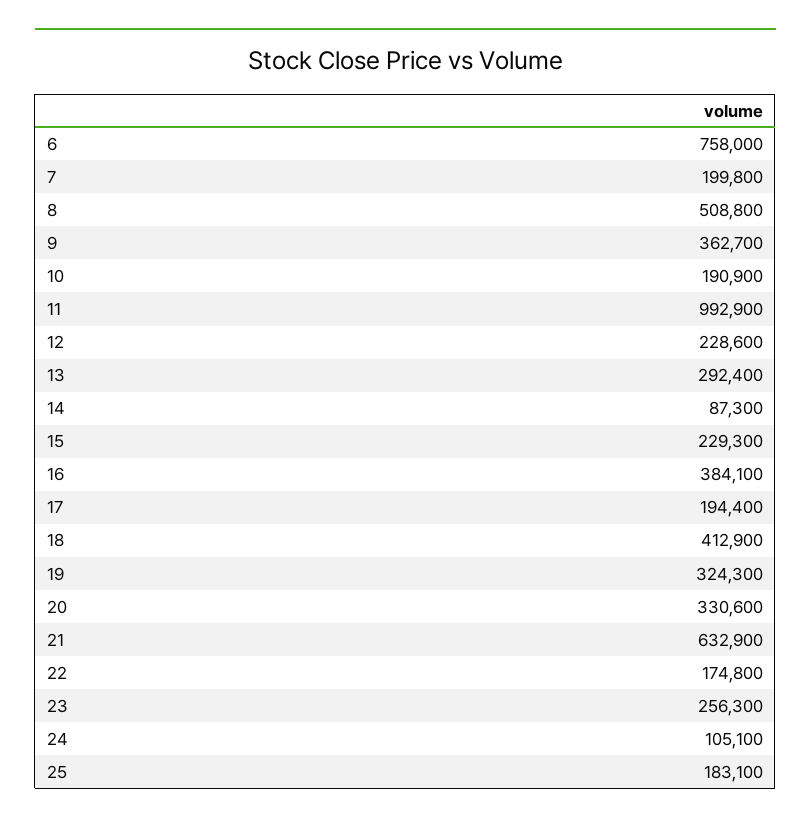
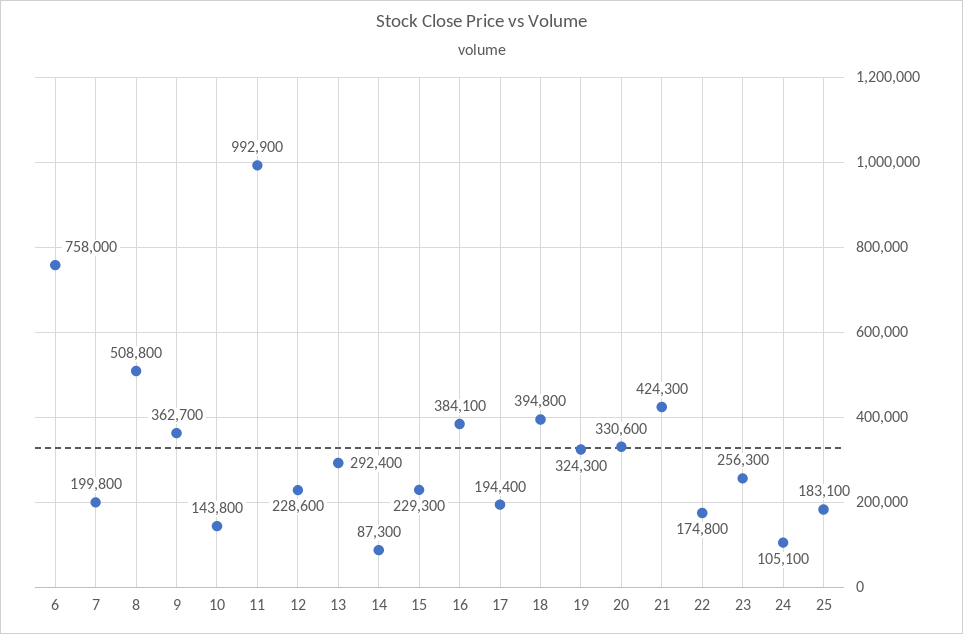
  {
    "6": 758000,
    "7": 199800,
    "8": 508800,
    "9": 362700,
-   "10": 190900,
+   "10": 143800,
    "11": 992900,
    "12": 228600,
    "13": 292400,
    "14": 87300,
    "15": 229300,
    "16": 384100,
    "17": 194400,
-   "18": 412900,
+   "18": 394800,
    "19": 324300,
    "20": 330600,
-   "21": 632900,
+   "21": 424300,
    "22": 174800,
    "23": 256300,
    "24": 105100,
    "25": 183100
  }

